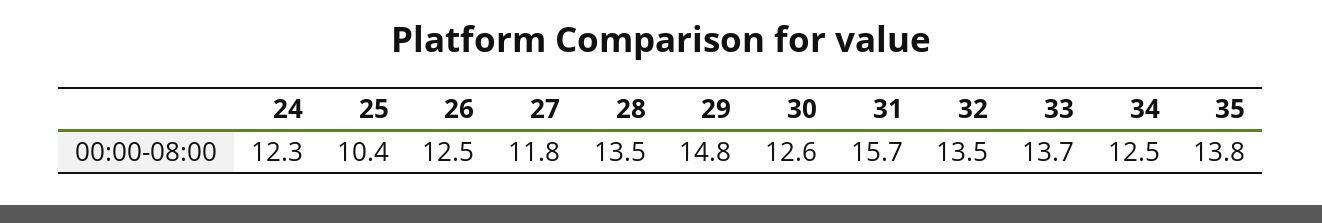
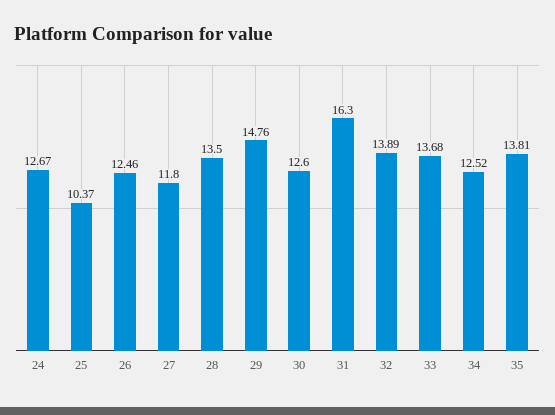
  {
-   "24": 12.3,
+   "24": 12.67,
    "25": 10.37,
    "26": 12.46,
    "27": 11.8,
    "28": 13.5,
    "29": 14.76,
    "30": 12.6,
-   "31": 15.7,
+   "31": 16.3,
-   "32": 13.5,
+   "32": 13.89,
    "33": 13.68,
    "34": 12.52,
    "35": 13.81
  }

